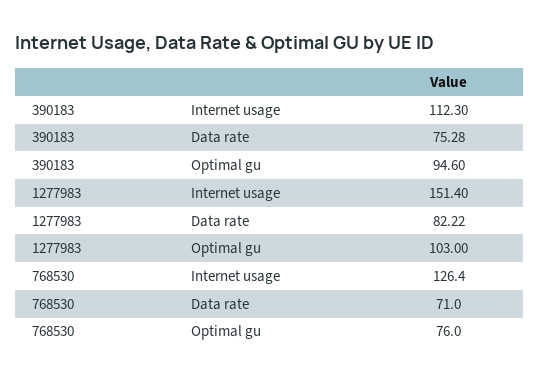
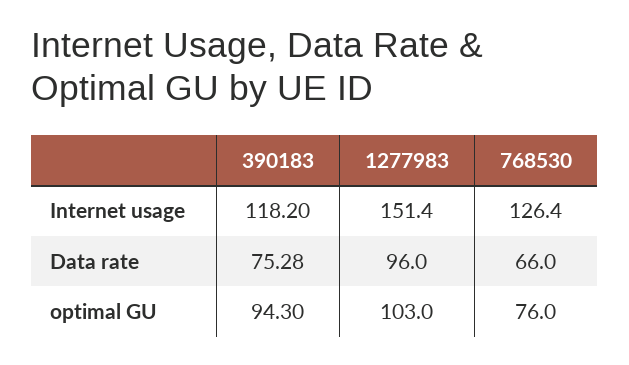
  {
    "390183": {
-     "Internet usage": 112.3,
+     "Internet usage": 118.2,
      "Data rate": 75.28,
-     "Optimal gu": 94.6
+     "Optimal gu": 94.3
    },
    "1277983": {
      "Internet usage": 151.4,
-     "Data rate": 82.22,
+     "Data rate": 96,
      "Optimal gu": 103
    },
    "768530": {
      "Internet usage": 126.4,
-     "Data rate": 71,
+     "Data rate": 66,
      "Optimal gu": 76
    }
  }

